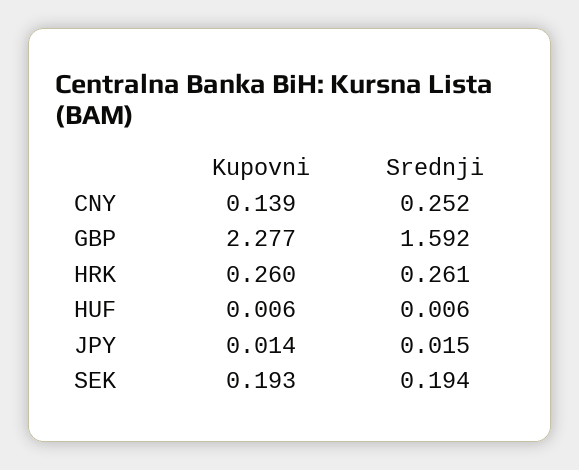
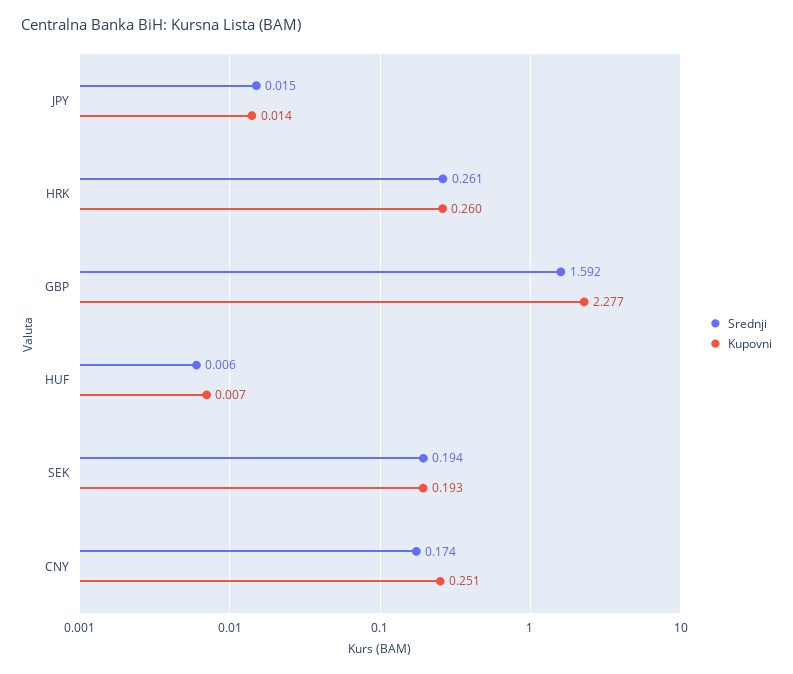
  {
    "Kupovni": {
-     "CNY": 0.139,
+     "CNY": 0.251,
      "GBP": 2.277,
      "HRK": 0.26,
-     "HUF": 0.006,
+     "HUF": 0.007,
      "JPY": 0.014,
      "SEK": 0.193
    },
    "Srednji": {
-     "CNY": 0.252,
+     "CNY": 0.174,
      "GBP": 1.592,
      "HRK": 0.261,
      "HUF": 0.006,
      "JPY": 0.015,
      "SEK": 0.194
    }
  }

